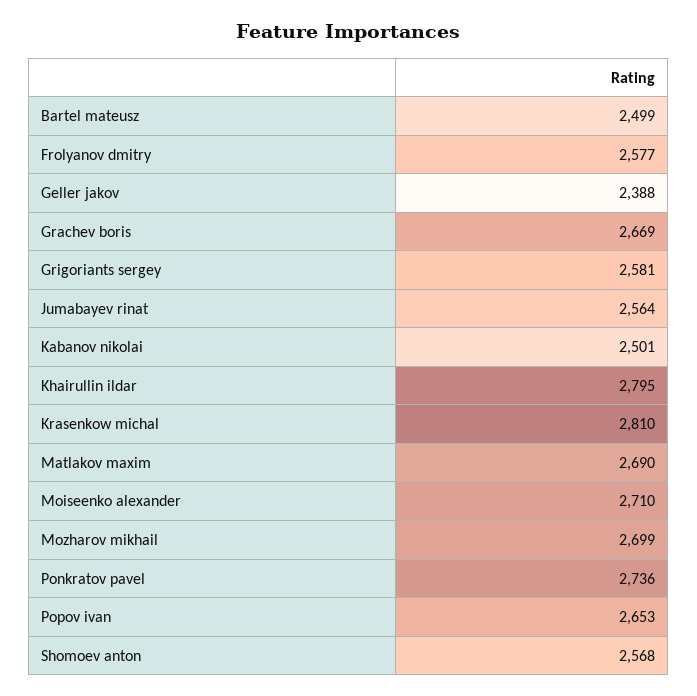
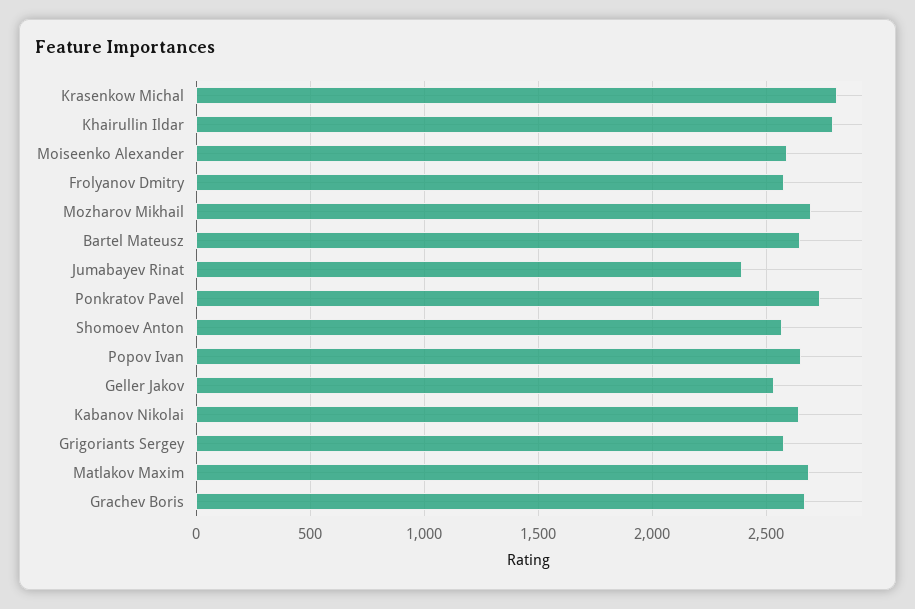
  {
-   "Bartel mateusz": 2499,
+   "Bartel mateusz": 2650,
    "Frolyanov dmitry": 2577,
-   "Geller jakov": 2388,
+   "Geller jakov": 2550,
    "Grachev boris": 2669,
    "Grigoriants sergey": 2581,
-   "Jumabayev rinat": 2564,
+   "Jumabayev rinat": 2400,
-   "Kabanov nikolai": 2501,
+   "Kabanov nikolai": 2650,
    "Khairullin ildar": 2795,
    "Krasenkow michal": 2810,
    "Matlakov maxim": 2690,
-   "Moiseenko alexander": 2710,
+   "Moiseenko alexander": 2600,
    "Mozharov mikhail": 2699,
    "Ponkratov pavel": 2736,
    "Popov ivan": 2653,
    "Shomoev anton": 2568
  }

